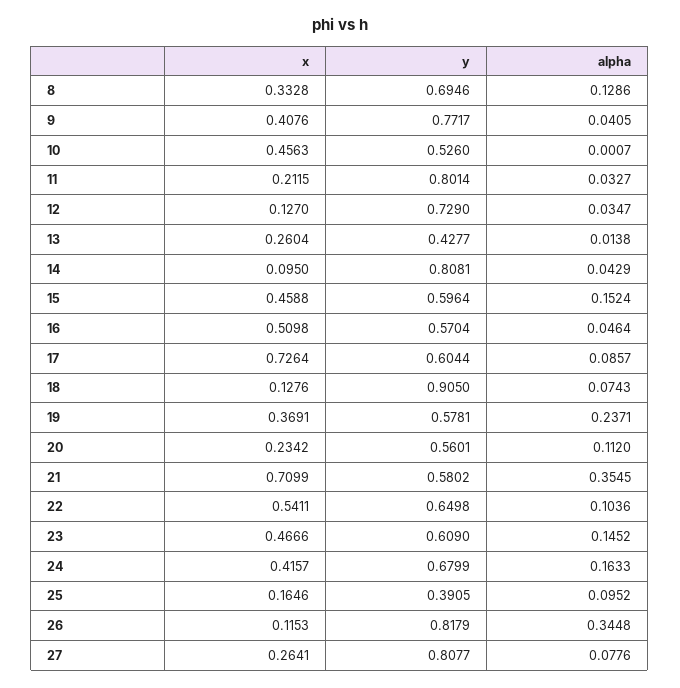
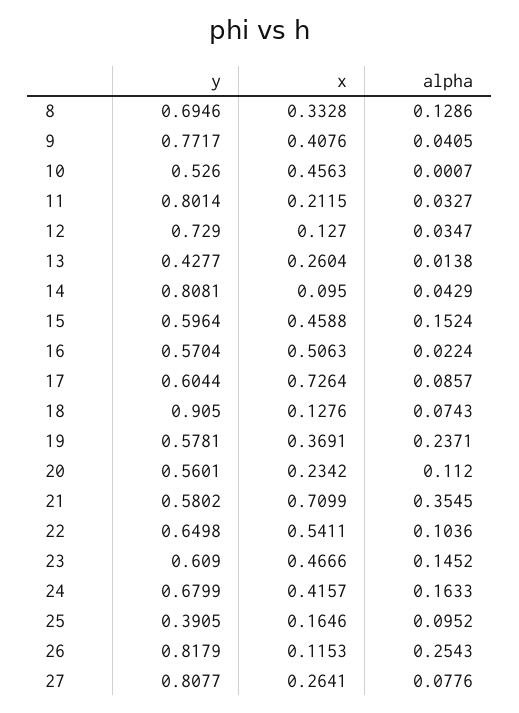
  {
    "x": {
      "8": 0.3328,
      "9": 0.4076,
      "10": 0.4563,
      "11": 0.2115,
      "12": 0.127,
      "13": 0.2604,
      "14": 0.095,
      "15": 0.4588,
-     "16": 0.5098,
+     "16": 0.5063,
      "17": 0.7264,
      "18": 0.1276,
      "19": 0.3691,
      "20": 0.2342,
      "21": 0.7099,
      "22": 0.5411,
      "23": 0.4666,
      "24": 0.4157,
      "25": 0.1646,
      "26": 0.1153,
      "27": 0.2641
    },
    "y": {
      "8": 0.6946,
      "9": 0.7717,
      "10": 0.526,
      "11": 0.8014,
      "12": 0.729,
      "13": 0.4277,
      "14": 0.8081,
      "15": 0.5964,
      "16": 0.5704,
      "17": 0.6044,
      "18": 0.905,
      "19": 0.5781,
      "20": 0.5601,
      "21": 0.5802,
      "22": 0.6498,
      "23": 0.609,
      "24": 0.6799,
      "25": 0.3905,
      "26": 0.8179,
      "27": 0.8077
    },
    "alpha": {
      "8": 0.1286,
      "9": 0.0405,
      "10": 0.0007,
      "11": 0.0327,
      "12": 0.0347,
      "13": 0.0138,
      "14": 0.0429,
      "15": 0.1524,
-     "16": 0.0464,
+     "16": 0.0224,
      "17": 0.0857,
      "18": 0.0743,
      "19": 0.2371,
      "20": 0.112,
      "21": 0.3545,
      "22": 0.1036,
      "23": 0.1452,
      "24": 0.1633,
      "25": 0.0952,
-     "26": 0.3448,
+     "26": 0.2543,
      "27": 0.0776
    }
  }

